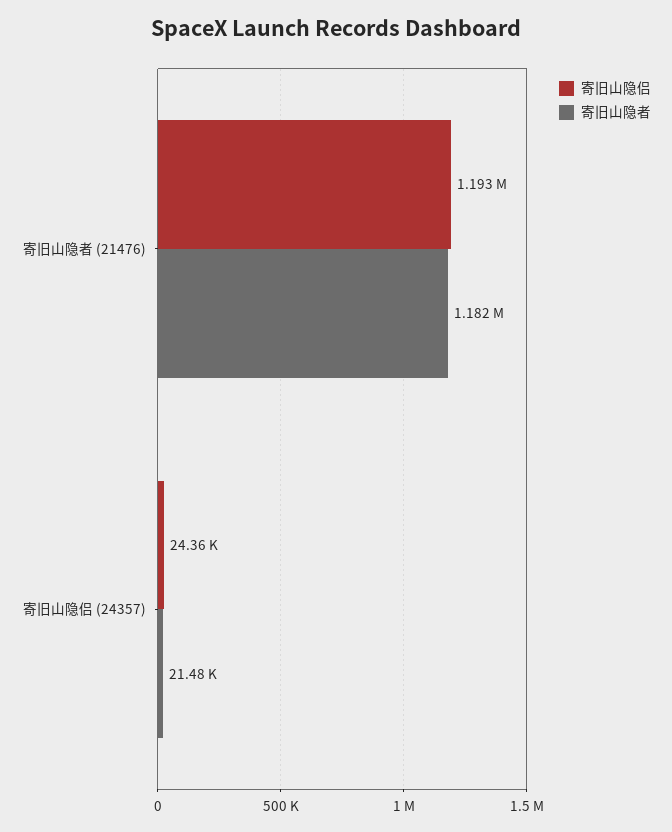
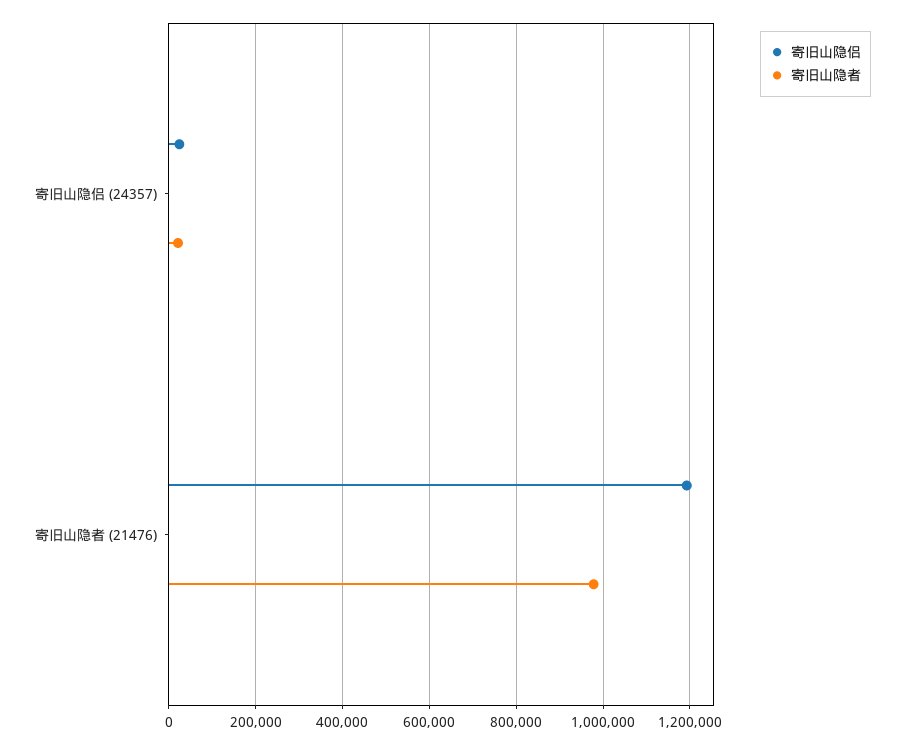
  {
    "寄旧山隐侣": {
      "寄旧山隐者 (21476)": 1193000,
      "寄旧山隐侣 (24357)": 24360
    },
    "寄旧山隐者": {
-     "寄旧山隐者 (21476)": 1182000,
+     "寄旧山隐者 (21476)": 980000,
      "寄旧山隐侣 (24357)": 21480
    }
  }

